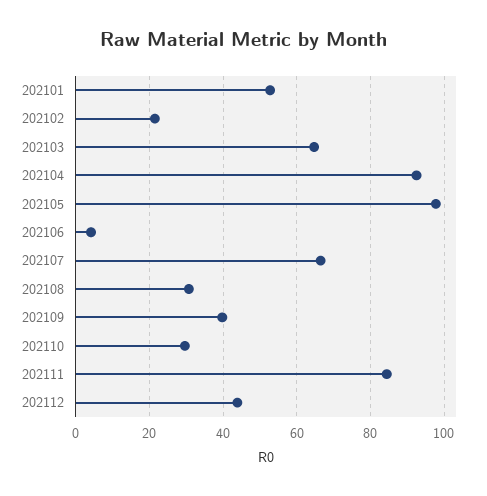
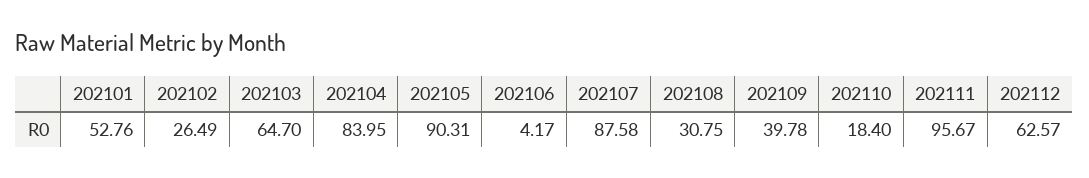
  {
    "202101": 52.76,
-   "202102": 22,
+   "202102": 26.49,
    "202103": 64.7,
-   "202104": 92,
+   "202104": 83.95,
-   "202105": 98,
+   "202105": 90.31,
    "202106": 4.17,
-   "202107": 66,
+   "202107": 87.58,
    "202108": 30.75,
    "202109": 39.78,
-   "202110": 30,
+   "202110": 18.4,
-   "202111": 84,
+   "202111": 95.67,
-   "202112": 44
+   "202112": 62.57
  }

